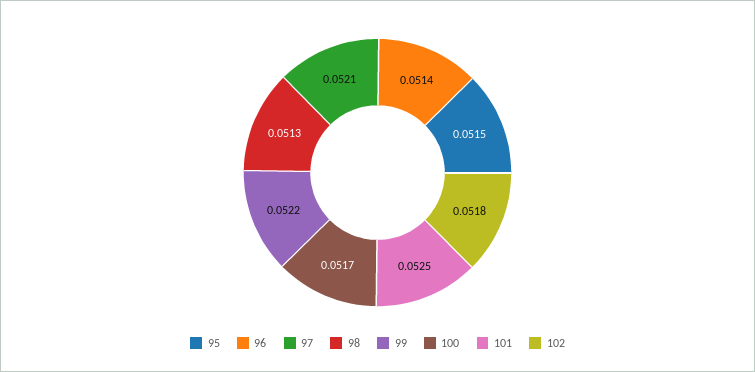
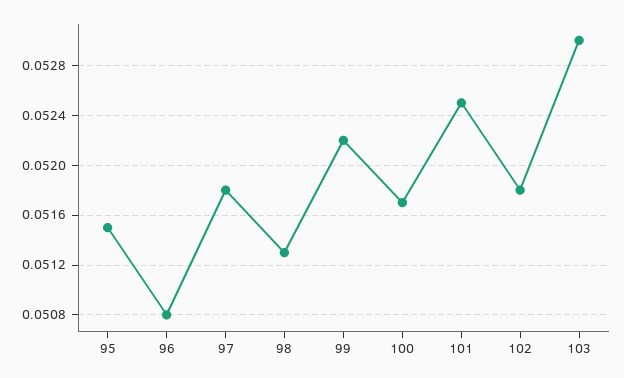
  {
    "95": 0.0515,
-   "96": 0.0514,
+   "96": 0.0508,
-   "97": 0.0521,
+   "97": 0.0518,
    "98": 0.0513,
    "99": 0.0522,
    "100": 0.0517,
    "101": 0.0525,
-   "102": 0.0518
+   "102": 0.0518,
+   "103": 0.053
  }

